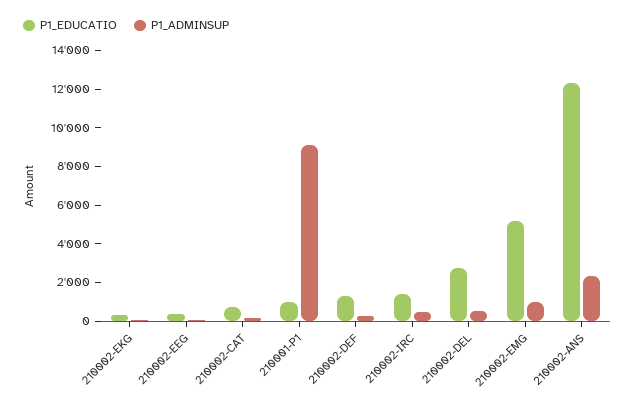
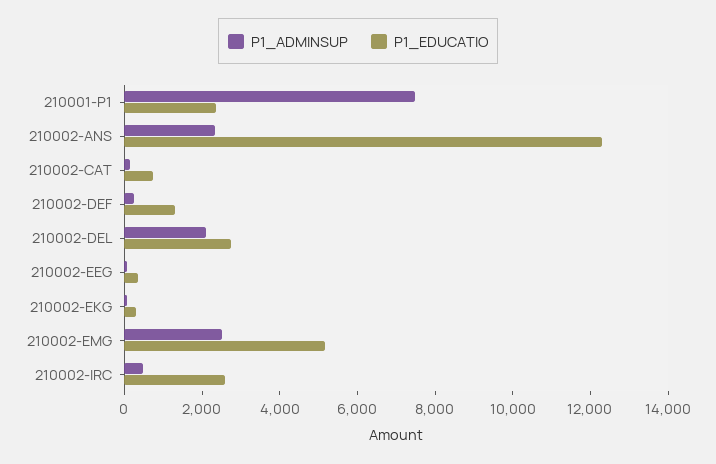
  {
    "P1_EDUCATIO": {
      "210002-EKG": 500,
      "210002-EEG": 500,
      "210002-CAT": 500,
-     "210001-P1": 1000,
+     "210001-P1": 2500,
      "210002-DEF": 1500,
-     "210002-IRC": 1500,
+     "210002-IRC": 2500,
      "210002-DEL": 2500,
      "210002-EMG": 5000,
      "210002-ANS": 12500
    },
    "P1_ADMINSUP": {
      "210002-EKG": 0,
      "210002-EEG": 0,
      "210002-CAT": 0,
-     "210001-P1": 9000,
+     "210001-P1": 7500,
      "210002-DEF": 0,
      "210002-IRC": 500,
-     "210002-DEL": 500,
+     "210002-DEL": 2000,
-     "210002-EMG": 1000,
+     "210002-EMG": 2500,
      "210002-ANS": 2500
    }
  }

